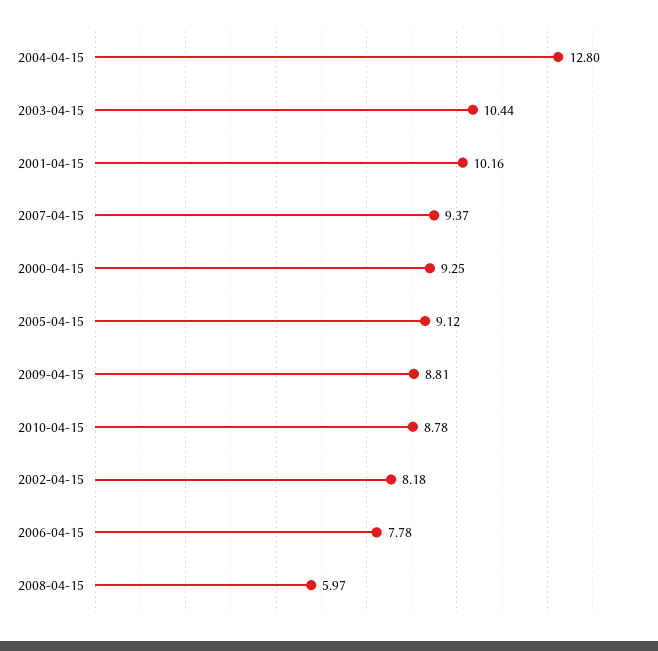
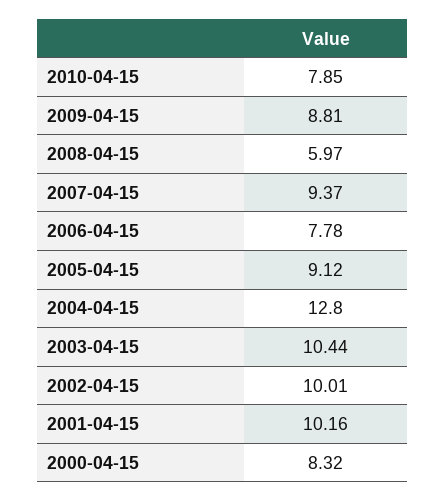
  {
    "2004-04-15": 12.8,
    "2003-04-15": 10.44,
    "2001-04-15": 10.16,
    "2007-04-15": 9.37,
-   "2000-04-15": 9.25,
+   "2000-04-15": 8.32,
    "2005-04-15": 9.12,
    "2009-04-15": 8.81,
-   "2010-04-15": 8.78,
+   "2010-04-15": 7.85,
-   "2002-04-15": 8.18,
+   "2002-04-15": 10.01,
    "2006-04-15": 7.78,
    "2008-04-15": 5.97
  }

